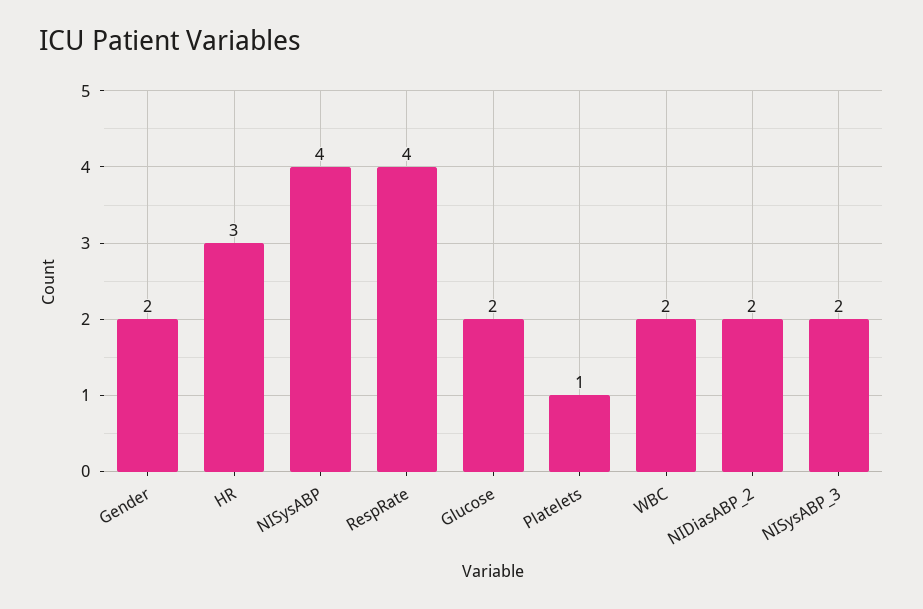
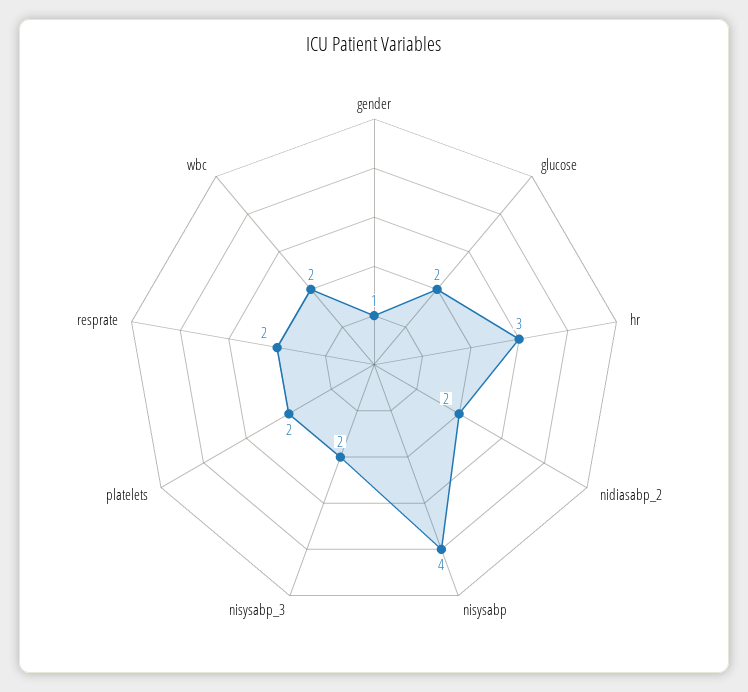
  {
-   "Gender": 2,
+   "Gender": 1,
    "HR": 3,
    "NISysABP": 4,
-   "RespRate": 4,
+   "RespRate": 2,
    "Glucose": 2,
-   "Platelets": 1,
+   "Platelets": 2,
    "WBC": 2,
    "NIDiasABP_2": 2,
    "NISysABP_3": 2
  }

